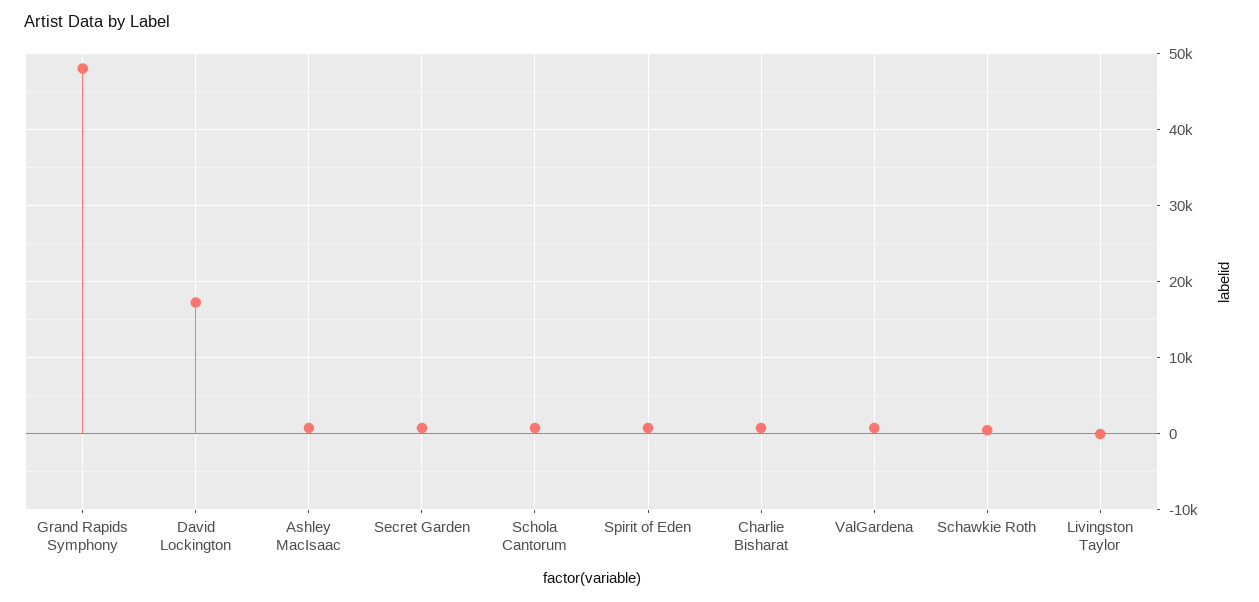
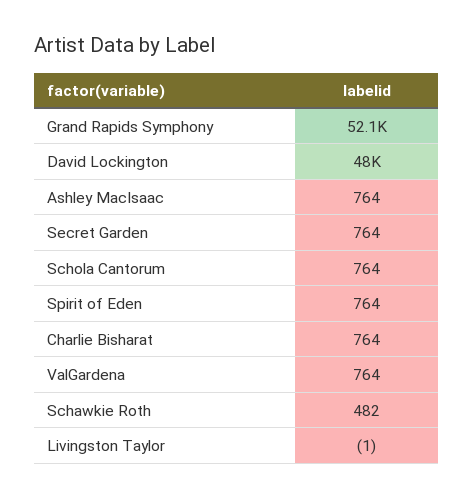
  {
-   "Grand Rapids Symphony": 48000,
+   "Grand Rapids Symphony": 52100,
-   "David Lockington": 17000,
+   "David Lockington": 48000,
    "Ashley MacIsaac": 764,
    "Secret Garden": 764,
    "Schola Cantorum": 764,
    "Spirit of Eden": 764,
    "Charlie Bisharat": 764,
    "ValGardena": 764,
    "Schawkie Roth": 482,
    "Livingston Taylor": -1
  }

